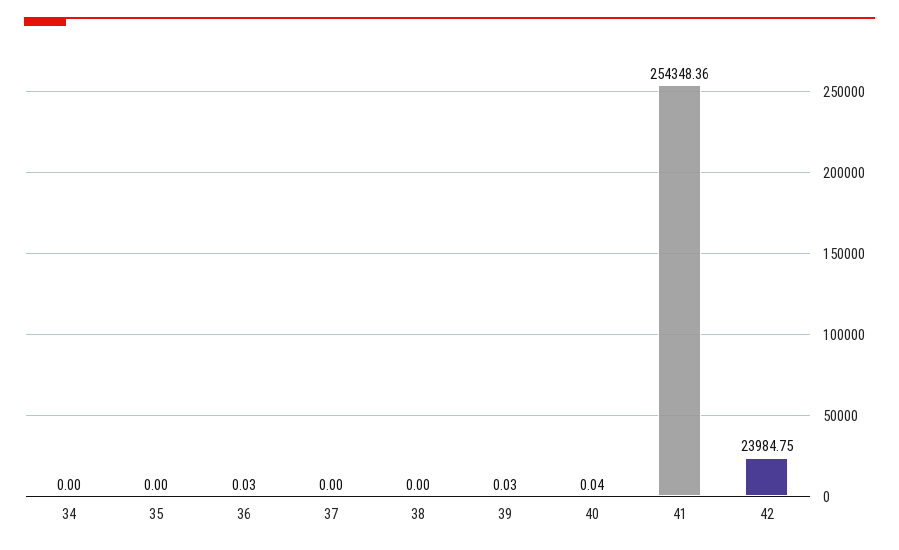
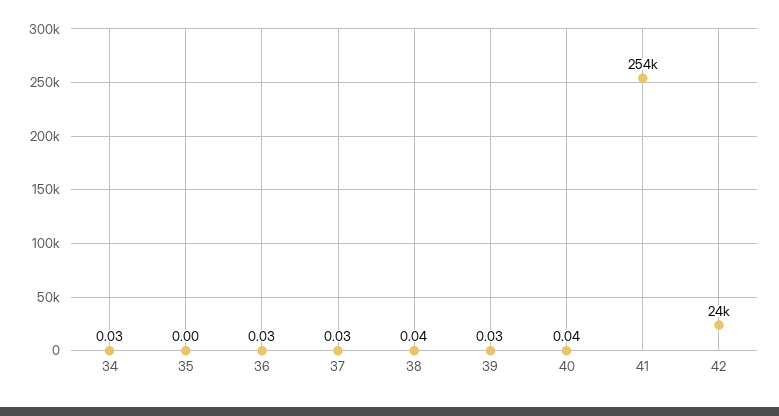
  {
-   "34": 0,
+   "34": 0.03,
    "35": 0,
    "36": 0.03,
-   "37": 0,
+   "37": 0.03,
-   "38": 0,
+   "38": 0.04,
    "39": 0.03,
    "40": 0.04,
    "41": 254348.36,
    "42": 23984.75
  }

